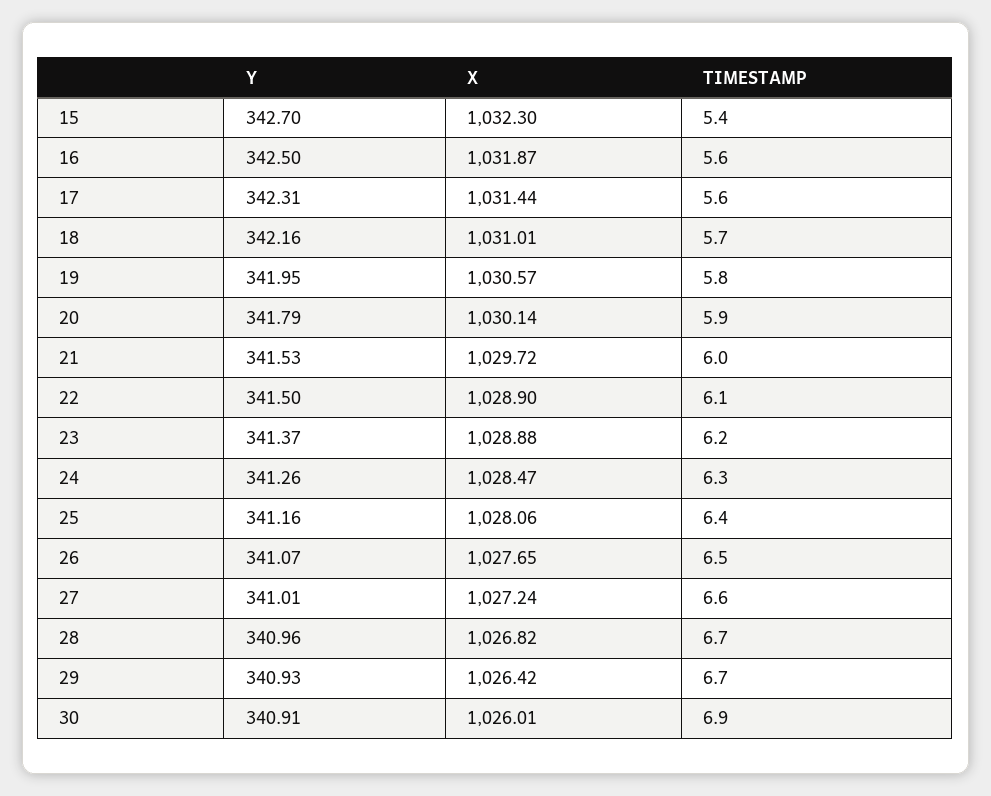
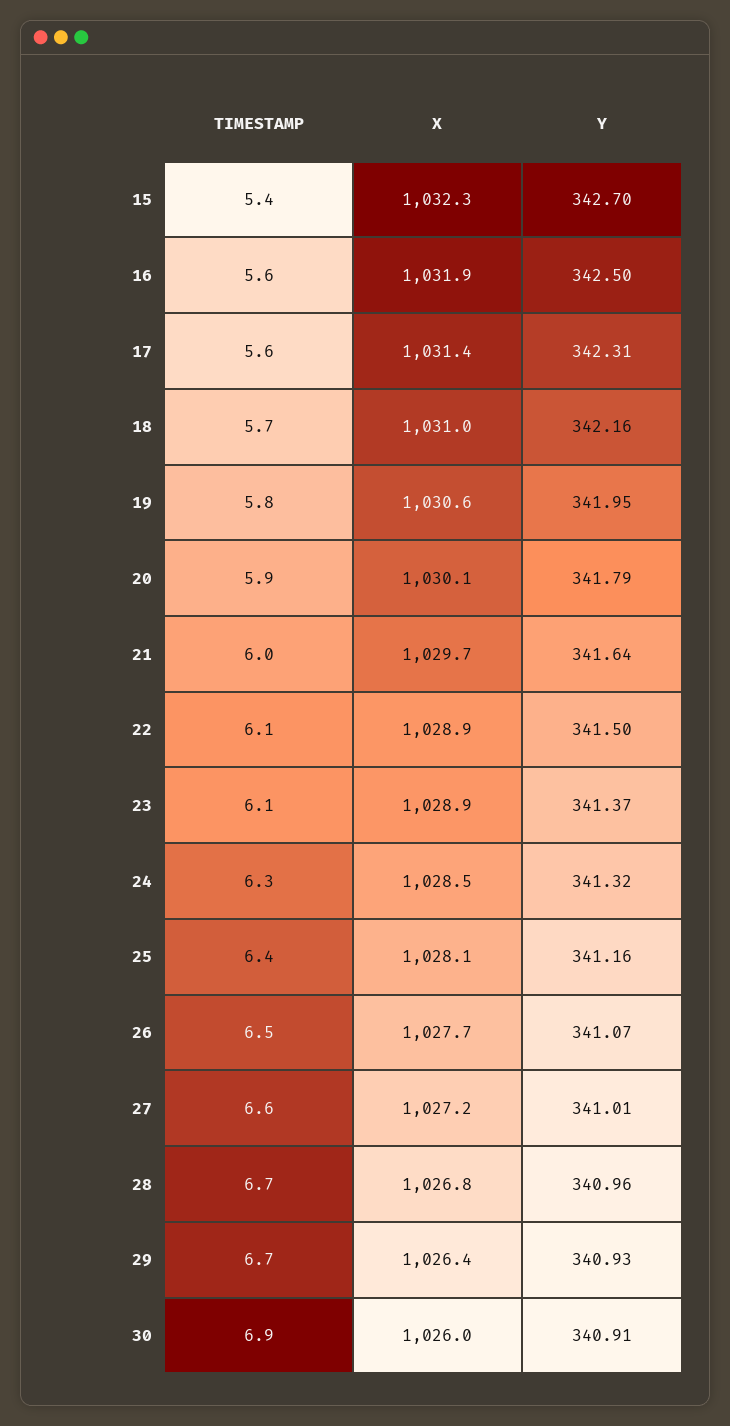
  {
    "Y": {
      "15": 342.7,
      "16": 342.5,
      "17": 342.31,
      "18": 342.16,
      "19": 341.95,
      "20": 341.79,
-     "21": 341.53,
+     "21": 341.64,
      "22": 341.5,
      "23": 341.37,
-     "24": 341.26,
+     "24": 341.32,
      "25": 341.16,
      "26": 341.07,
      "27": 341.01,
      "28": 340.96,
      "29": 340.93,
      "30": 340.91
    },
    "X": {
      "15": 1032.3,
      "16": 1031.87,
      "17": 1031.44,
      "18": 1031.01,
      "19": 1030.57,
      "20": 1030.14,
      "21": 1029.72,
      "22": 1028.9,
      "23": 1028.88,
      "24": 1028.47,
      "25": 1028.06,
      "26": 1027.65,
      "27": 1027.24,
      "28": 1026.82,
      "29": 1026.42,
      "30": 1026.01
    },
    "TIMESTAMP": {
      "15": 5.4,
      "16": 5.6,
      "17": 5.6,
      "18": 5.7,
      "19": 5.8,
      "20": 5.9,
      "21": 6,
      "22": 6.1,
-     "23": 6.2,
+     "23": 6.1,
      "24": 6.3,
      "25": 6.4,
      "26": 6.5,
      "27": 6.6,
      "28": 6.7,
      "29": 6.7,
      "30": 6.9
    }
  }

